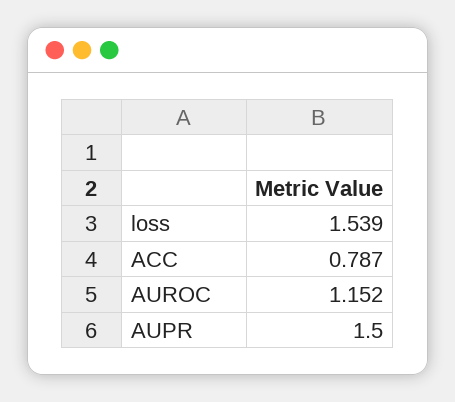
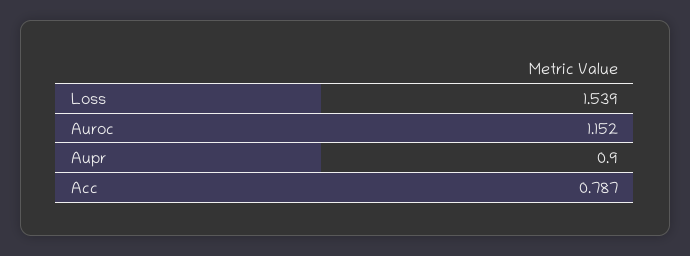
  {
    "loss": 1.539,
    "ACC": 0.787,
    "AUROC": 1.152,
-   "AUPR": 1.5
+   "AUPR": 0.9
  }

